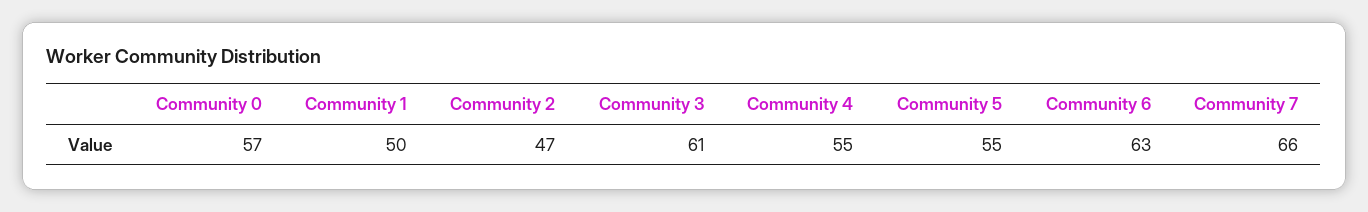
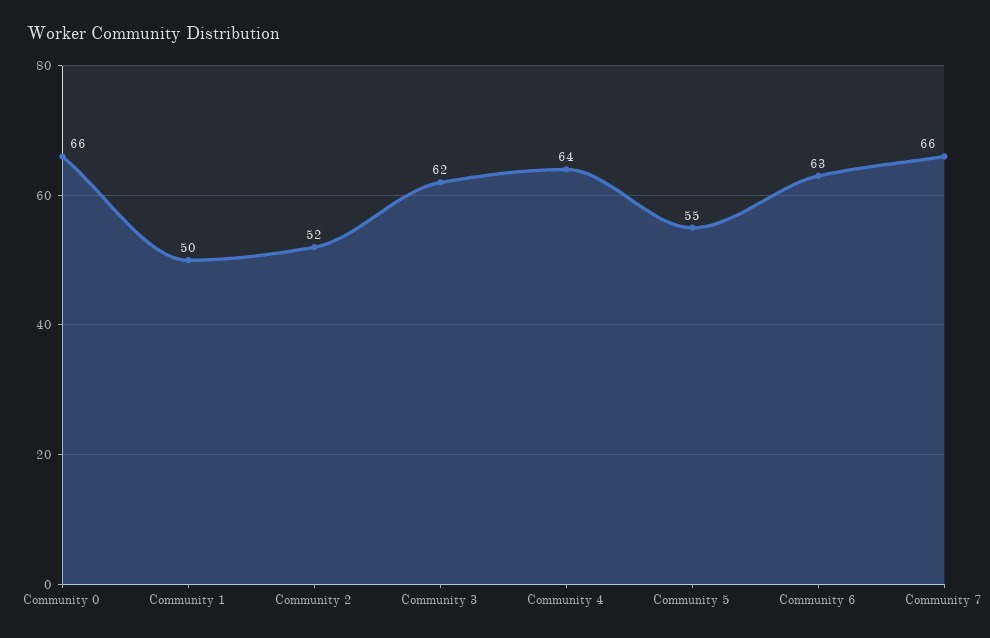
  {
-   "Community 0": 57,
+   "Community 0": 66,
    "Community 1": 50,
-   "Community 2": 47,
+   "Community 2": 52,
-   "Community 3": 61,
+   "Community 3": 62,
-   "Community 4": 55,
+   "Community 4": 64,
    "Community 5": 55,
    "Community 6": 63,
    "Community 7": 66
  }

